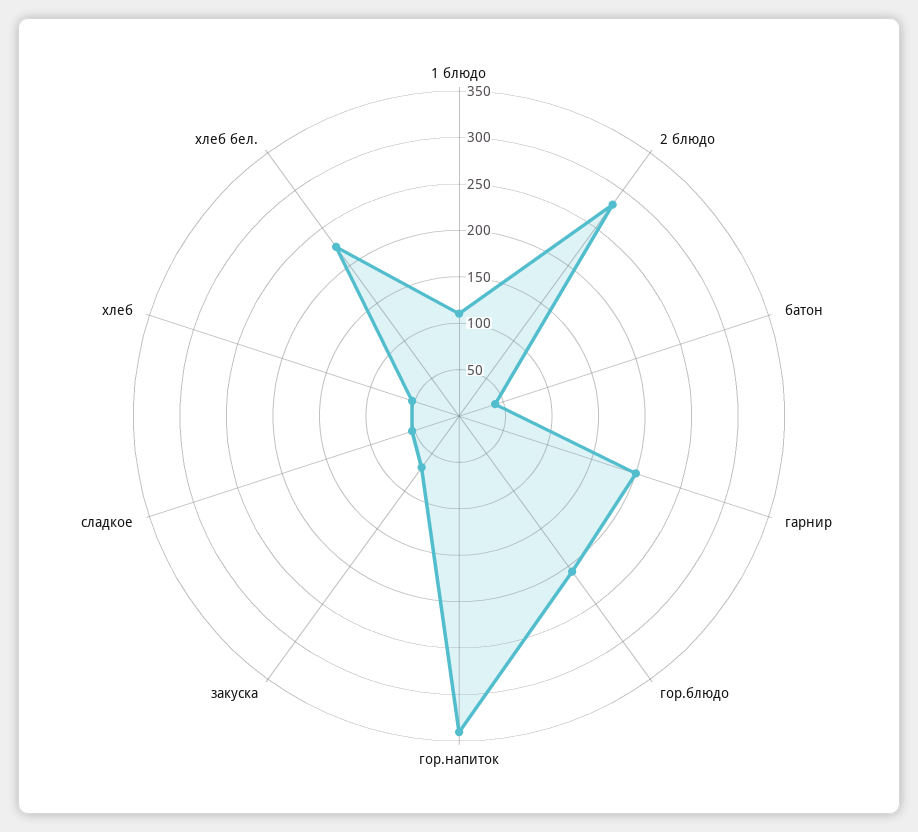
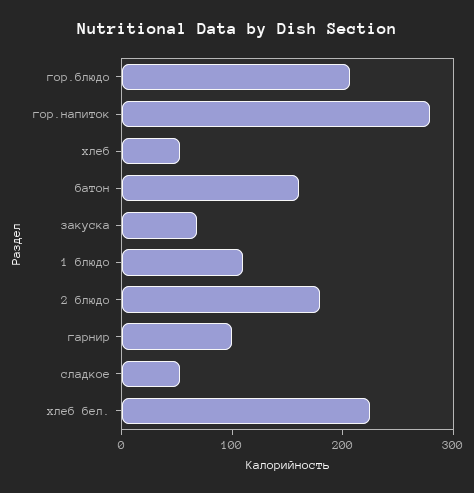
  {
    "1 блюдо": 110,
-   "2 блюдо": 280,
+   "2 блюдо": 180,
-   "батон": 40,
+   "батон": 160,
-   "гарнир": 200,
+   "гарнир": 100,
    "гор.блюдо": 210,
-   "гор.напиток": 340,
+   "гор.напиток": 280,
    "закуска": 70,
    "сладкое": 50,
    "хлеб": 50,
    "хлеб бел.": 230
  }

